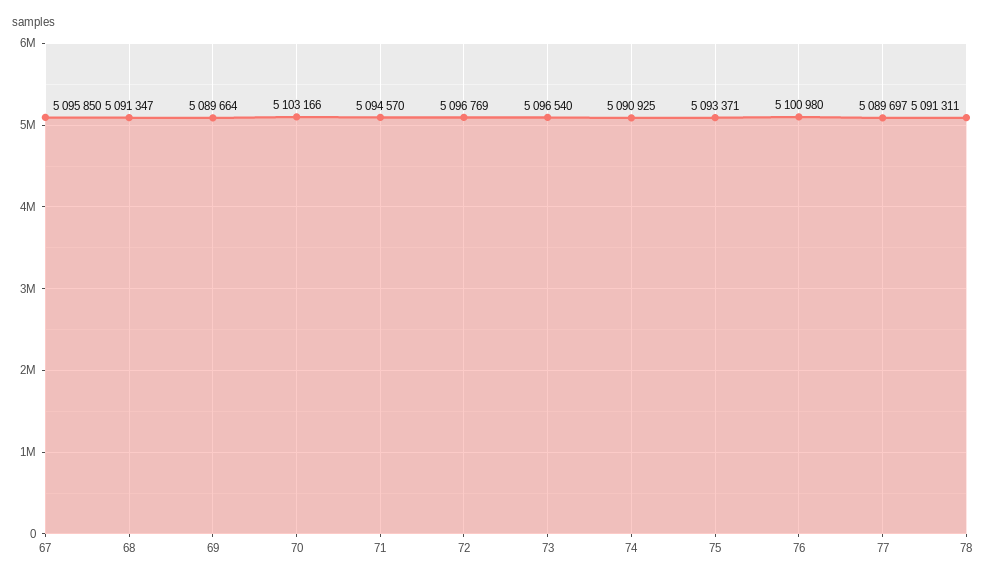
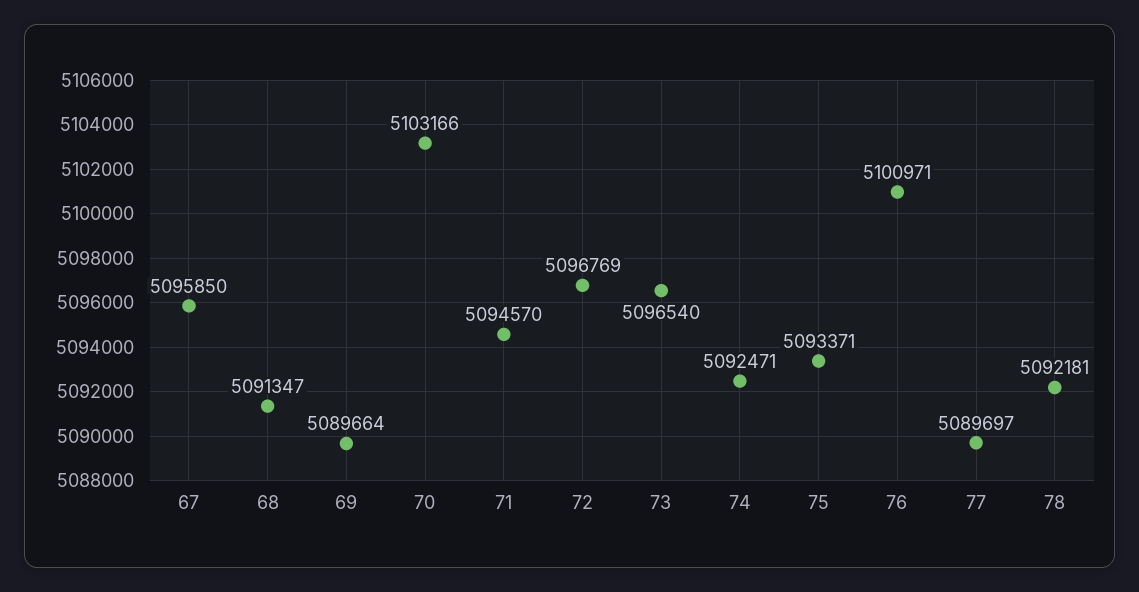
  {
    "67": 5095850,
    "68": 5091347,
    "69": 5089664,
    "70": 5103166,
    "71": 5094570,
    "72": 5096769,
    "73": 5096540,
-   "74": 5090925,
+   "74": 5092471,
    "75": 5093371,
-   "76": 5100980,
+   "76": 5100971,
    "77": 5089697,
-   "78": 5091311
+   "78": 5092181
  }

